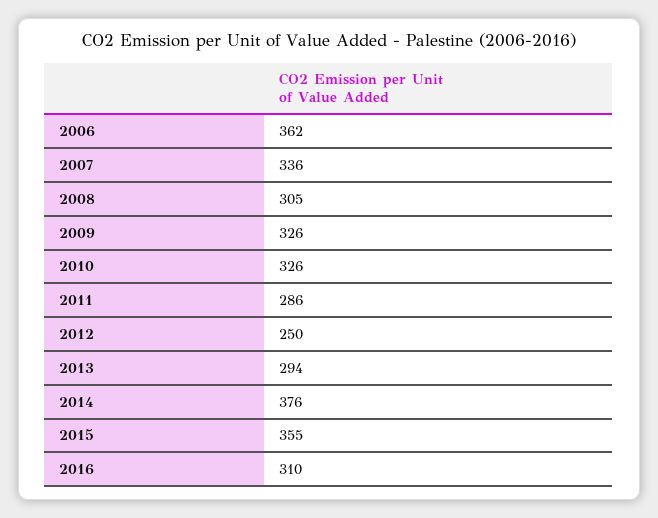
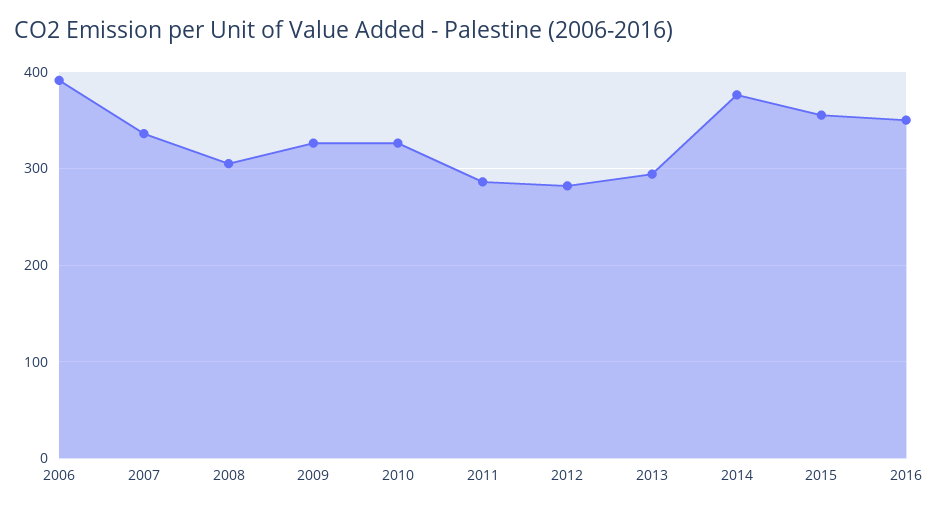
  {
-   "2006": 362,
+   "2006": 390,
    "2007": 336,
    "2008": 305,
    "2009": 326,
    "2010": 326,
    "2011": 286,
-   "2012": 250,
+   "2012": 280,
    "2013": 294,
    "2014": 376,
    "2015": 355,
-   "2016": 310
+   "2016": 350
  }

